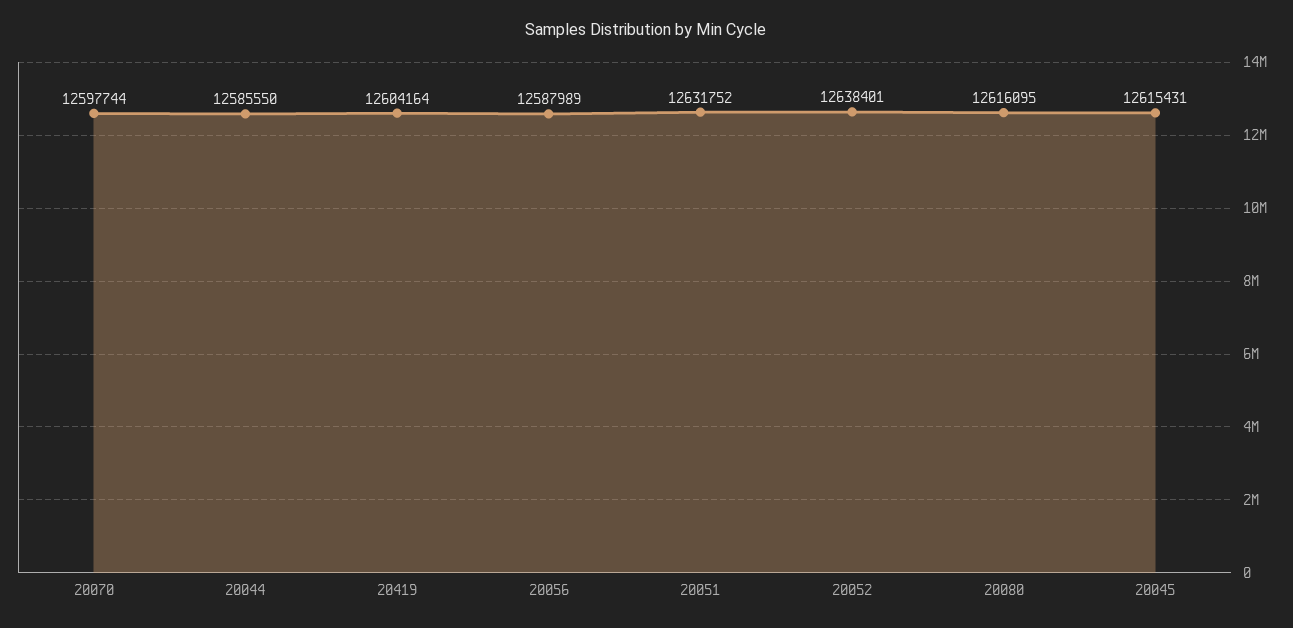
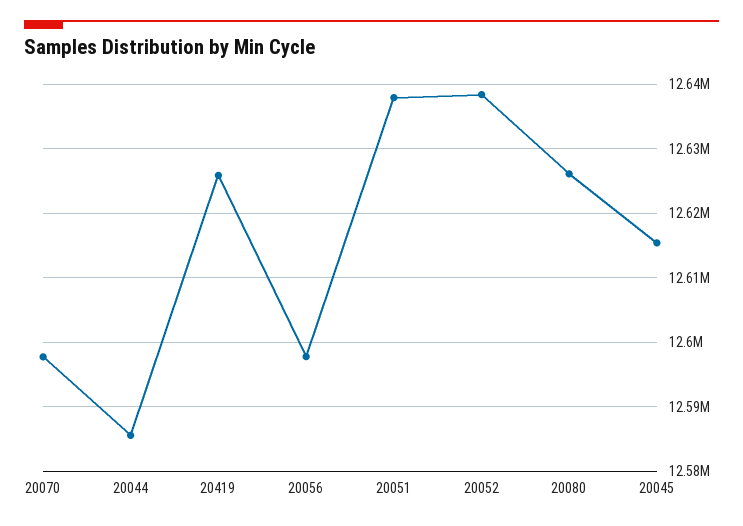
  {
    "20070": 12597744,
    "20044": 12585550,
-   "20419": 12604164,
+   "20419": 12626000,
-   "20056": 12587989,
+   "20056": 12598000,
-   "20051": 12631752,
+   "20051": 12638000,
    "20052": 12638401,
-   "20080": 12616095,
+   "20080": 12626000,
    "20045": 12615431
  }

